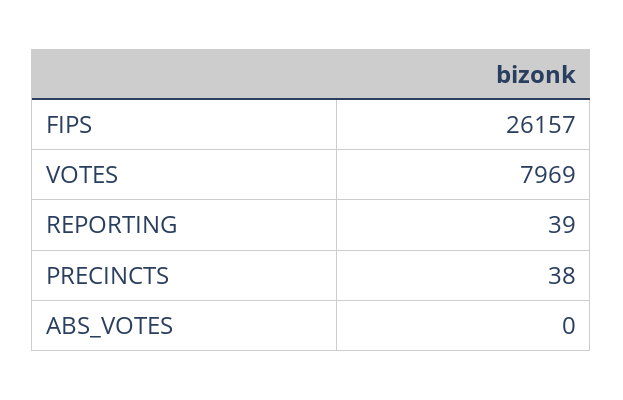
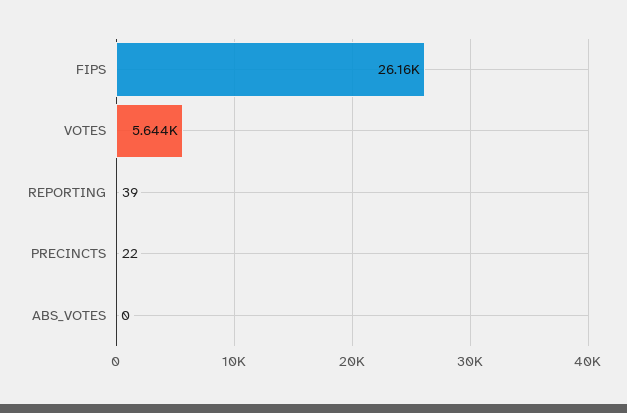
  {
    "FIPS": 26157,
-   "VOTES": 7969,
+   "VOTES": 5644,
    "REPORTING": 39,
-   "PRECINCTS": 38,
+   "PRECINCTS": 22,
    "ABS_VOTES": 0
  }

